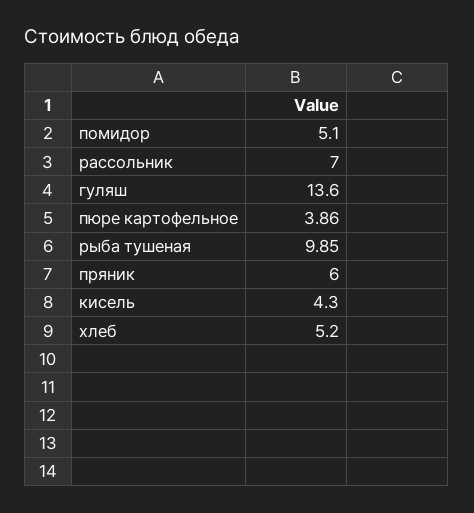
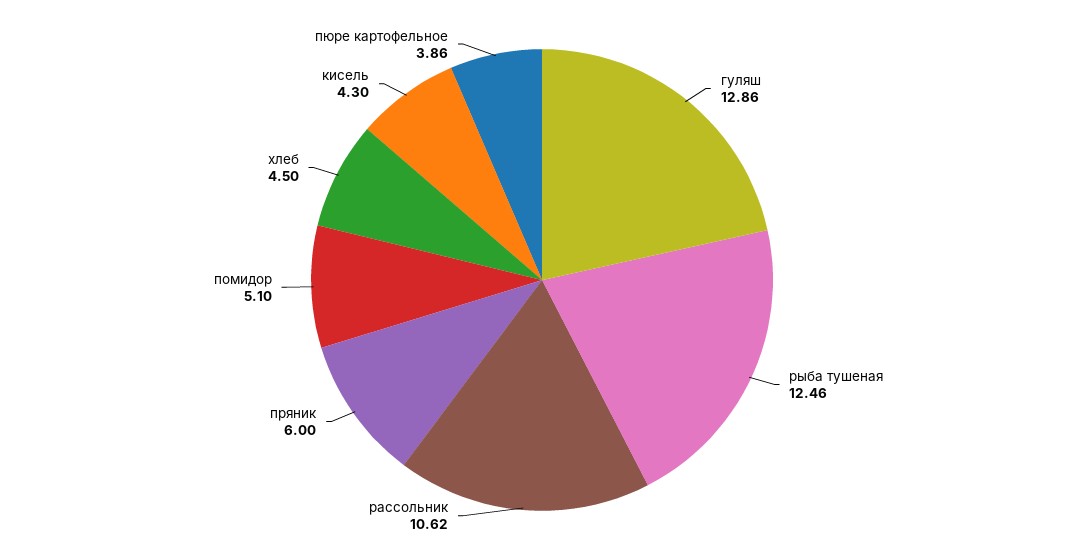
  {
    "помидор": 5.1,
-   "рассольник": 7,
+   "рассольник": 10.62,
-   "гуляш": 13.6,
+   "гуляш": 12.86,
    "пюре картофельное": 3.86,
-   "рыба тушеная": 9.85,
+   "рыба тушеная": 12.46,
    "пряник": 6,
    "кисель": 4.3,
-   "хлеб": 5.2
+   "хлеб": 4.5
  }

